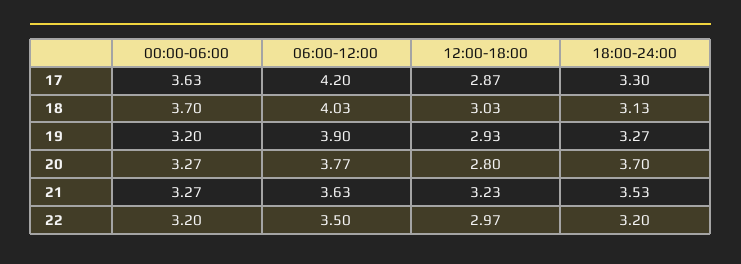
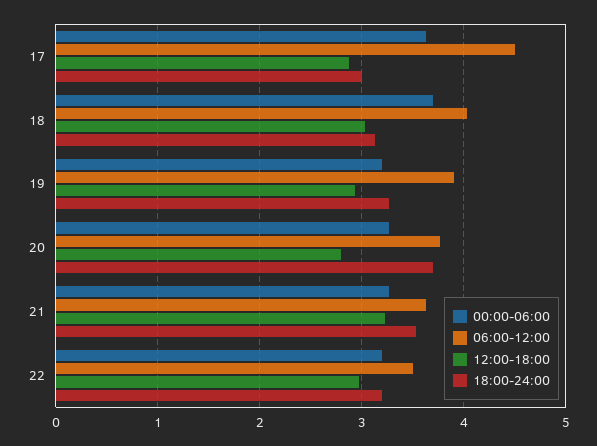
  {
    "00:00-06:00": {
      "17": 3.63,
      "18": 3.7,
      "19": 3.2,
      "20": 3.27,
      "21": 3.27,
      "22": 3.2
    },
    "06:00-12:00": {
-     "17": 4.2,
+     "17": 4.5,
      "18": 4.03,
      "19": 3.9,
      "20": 3.77,
      "21": 3.63,
      "22": 3.5
    },
    "12:00-18:00": {
      "17": 2.87,
      "18": 3.03,
      "19": 2.93,
      "20": 2.8,
      "21": 3.23,
      "22": 2.97
    },
    "18:00-24:00": {
-     "17": 3.3,
+     "17": 3,
      "18": 3.13,
      "19": 3.27,
      "20": 3.7,
      "21": 3.53,
      "22": 3.2
    }
  }

